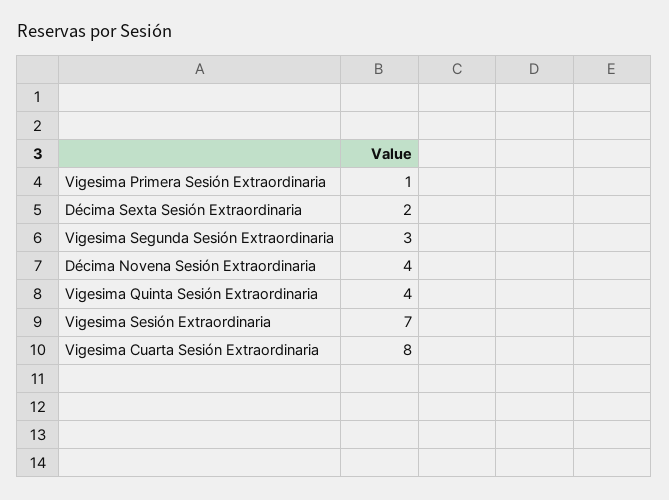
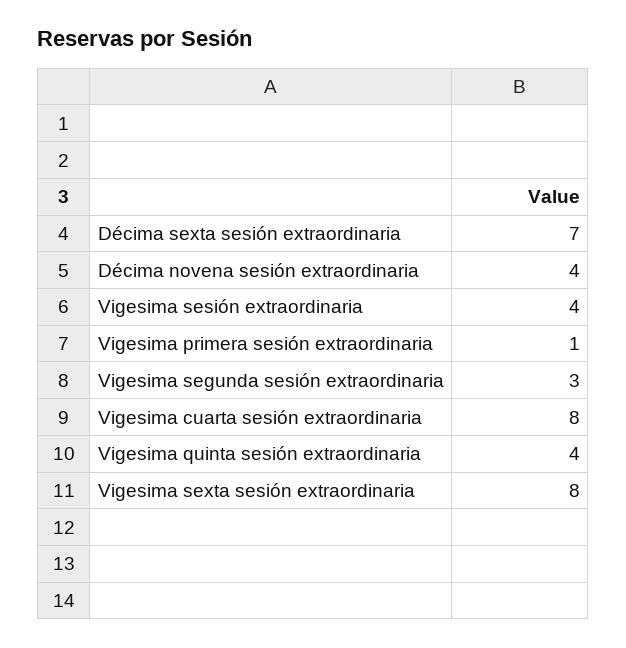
  {
    "Vigesima Primera Sesión Extraordinaria": 1,
-   "Décima Sexta Sesión Extraordinaria": 2,
+   "Décima Sexta Sesión Extraordinaria": 7,
    "Vigesima Segunda Sesión Extraordinaria": 3,
    "Décima Novena Sesión Extraordinaria": 4,
    "Vigesima Quinta Sesión Extraordinaria": 4,
-   "Vigesima Sesión Extraordinaria": 7,
+   "Vigesima Sesión Extraordinaria": 4,
-   "Vigesima Cuarta Sesión Extraordinaria": 8
+   "Vigesima Cuarta Sesión Extraordinaria": 8,
+   "Vigesima sexta sesión extraordinaria": 8
  }

